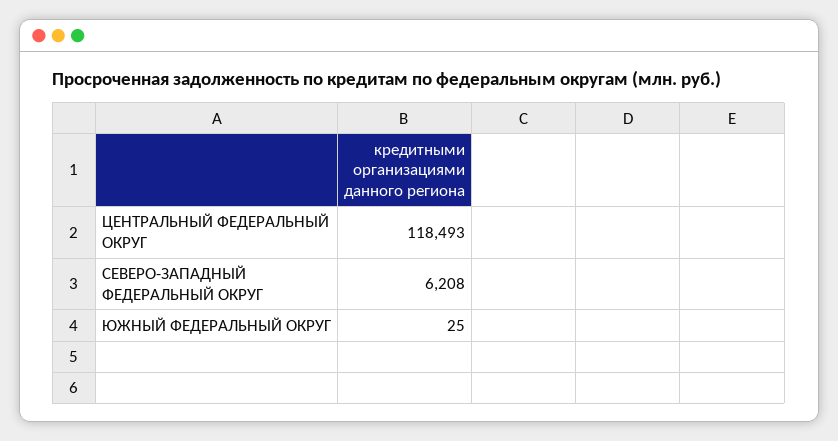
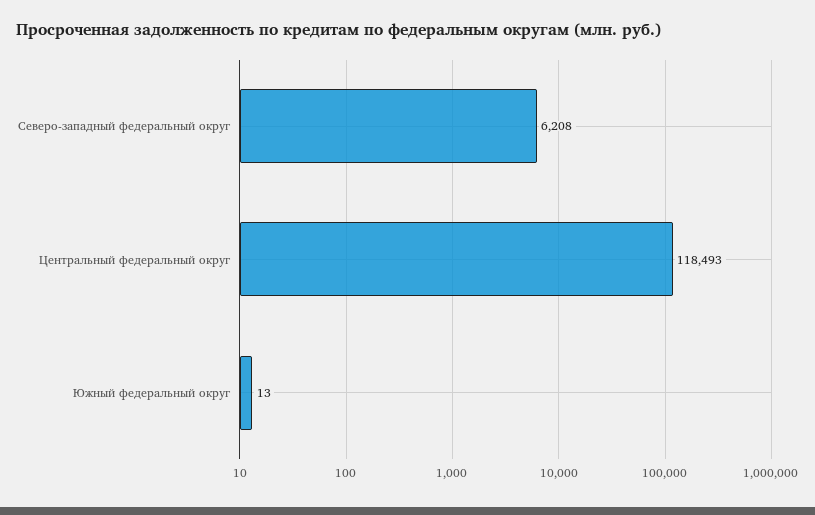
  {
    "ЦЕНТРАЛЬНЫЙ ФЕДЕРАЛЬНЫЙ ОКРУГ": 118493,
    "СЕВЕРО-ЗАПАДНЫЙ ФЕДЕРАЛЬНЫЙ ОКРУГ": 6208,
-   "ЮЖНЫЙ ФЕДЕРАЛЬНЫЙ ОКРУГ": 25
+   "ЮЖНЫЙ ФЕДЕРАЛЬНЫЙ ОКРУГ": 13
  }

